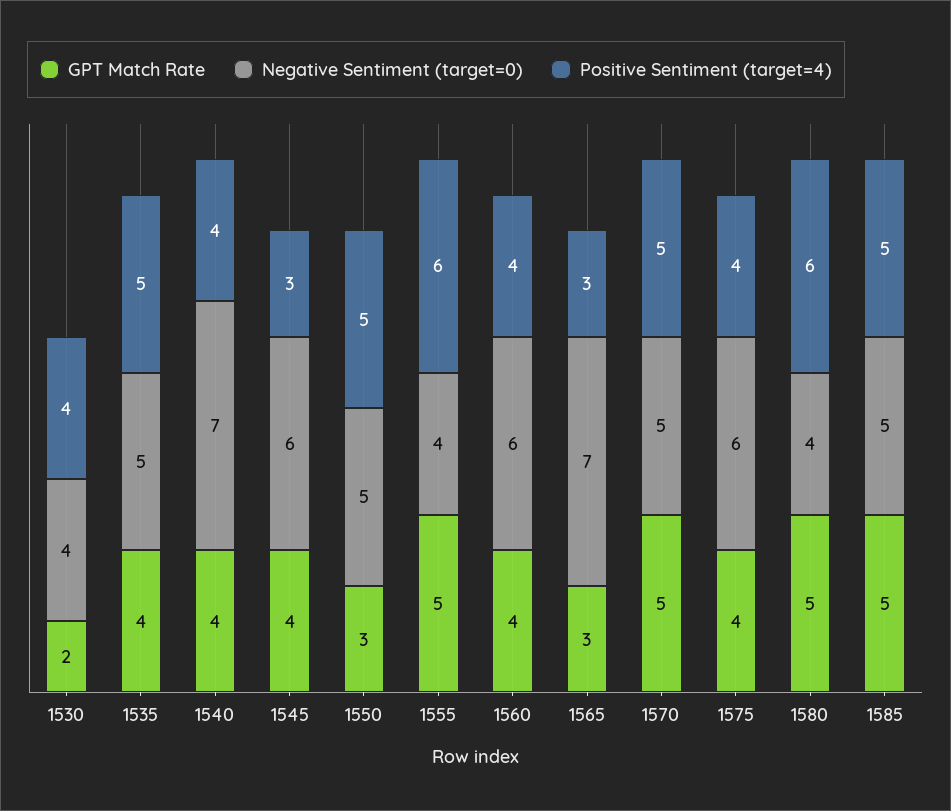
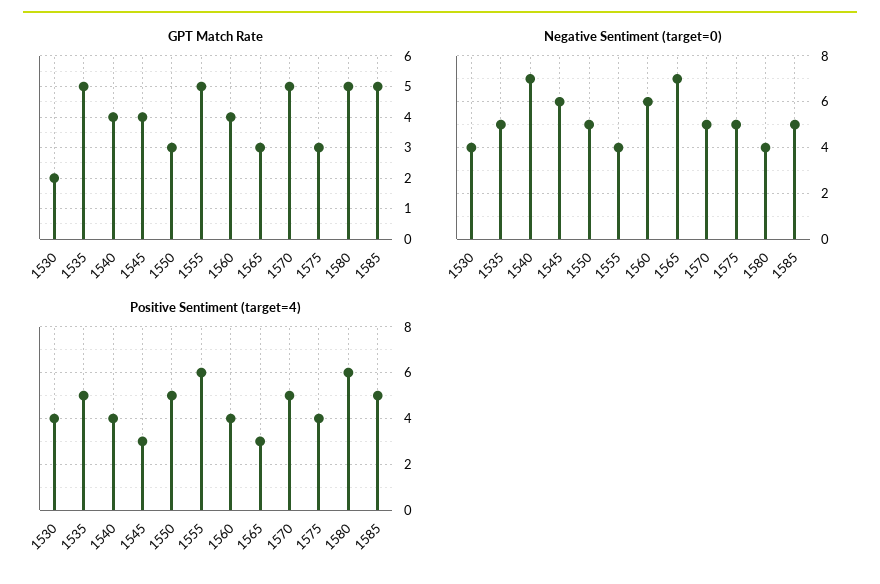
  {
    "GPT Match Rate": {
      "1530": 2,
-     "1535": 4,
+     "1535": 5,
      "1540": 4,
      "1545": 4,
      "1550": 3,
      "1555": 5,
      "1560": 4,
      "1565": 3,
      "1570": 5,
-     "1575": 4,
+     "1575": 3,
      "1580": 5,
      "1585": 5
    },
    "Negative Sentiment (target=0)": {
      "1530": 4,
      "1535": 5,
      "1540": 7,
      "1545": 6,
      "1550": 5,
      "1555": 4,
      "1560": 6,
      "1565": 7,
      "1570": 5,
-     "1575": 6,
+     "1575": 5,
      "1580": 4,
      "1585": 5
    },
    "Positive Sentiment (target=4)": {
      "1530": 4,
      "1535": 5,
      "1540": 4,
      "1545": 3,
      "1550": 5,
      "1555": 6,
      "1560": 4,
      "1565": 3,
      "1570": 5,
      "1575": 4,
      "1580": 6,
      "1585": 5
    }
  }

